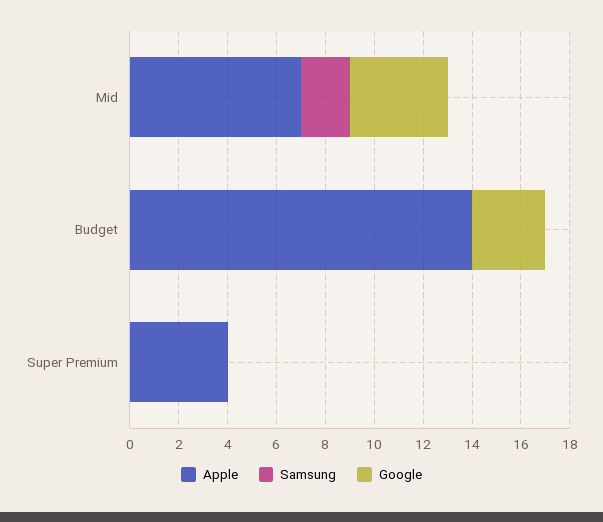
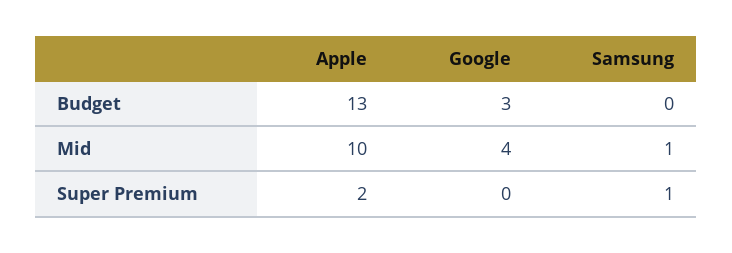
  {
    "Apple": {
-     "Mid": 7,
+     "Mid": 10,
-     "Budget": 14,
+     "Budget": 13,
-     "Super Premium": 4
+     "Super Premium": 2
    },
    "Samsung": {
-     "Mid": 2,
+     "Mid": 1,
      "Budget": 0,
-     "Super Premium": 0
+     "Super Premium": 1
    },
    "Google": {
      "Mid": 4,
      "Budget": 3,
      "Super Premium": 0
    }
  }

